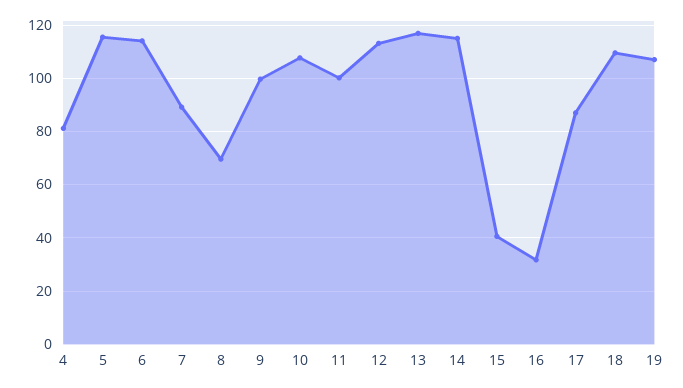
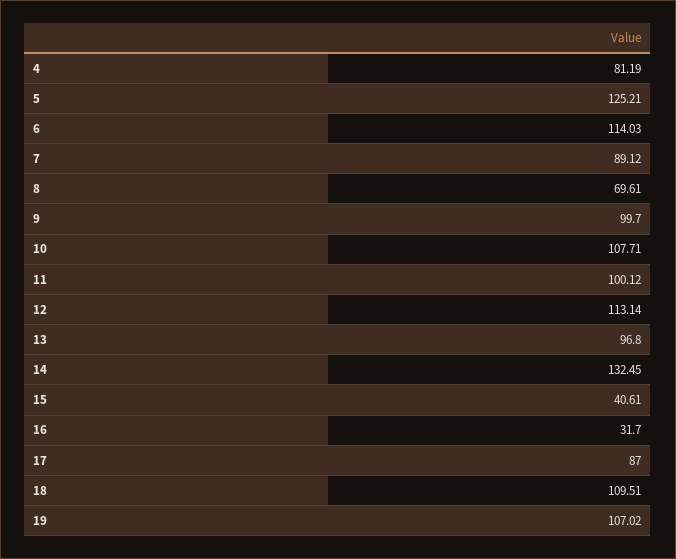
  {
    "4": 81.19,
-   "5": 115,
+   "5": 125.21,
    "6": 114.03,
    "7": 89.12,
    "8": 69.61,
    "9": 99.7,
    "10": 107.71,
    "11": 100.12,
    "12": 113.14,
-   "13": 117.5,
+   "13": 96.8,
-   "14": 115,
+   "14": 132.45,
    "15": 40.61,
    "16": 31.7,
    "17": 87,
    "18": 109.51,
    "19": 107.02
  }

